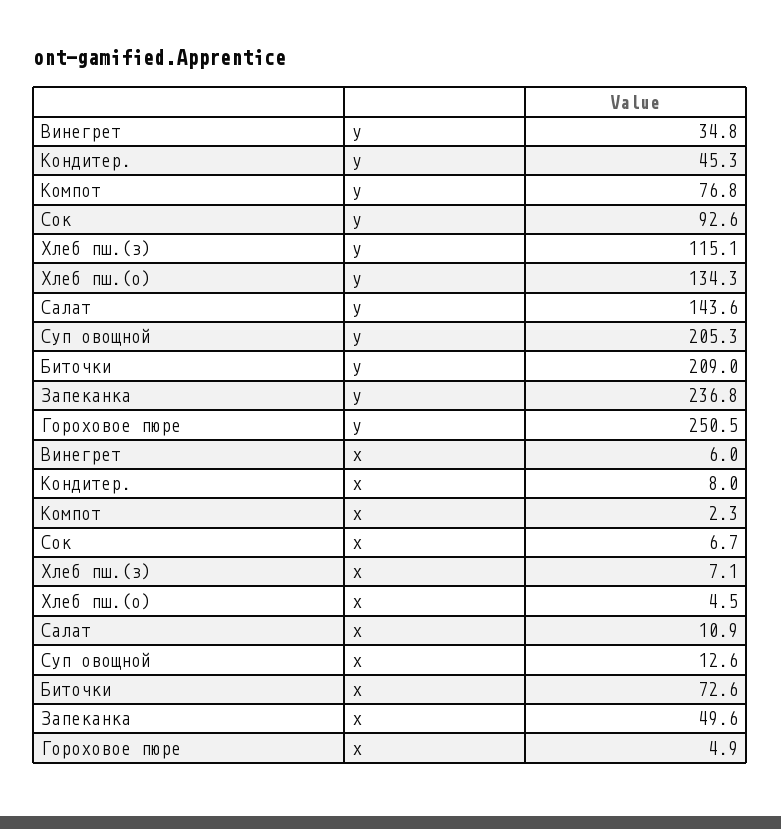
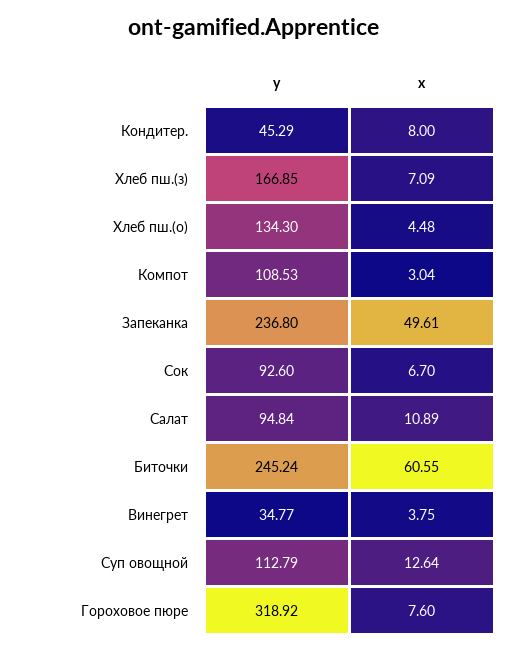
  {
    "Винегрет": {
      "y": 34.77,
-     "x": 6
+     "x": 3.75
    },
    "Кондитер.": {
      "y": 45.29,
      "x": 8
    },
    "Компот": {
-     "y": 76.8,
+     "y": 108.53,
-     "x": 2.3
+     "x": 3.04
    },
    "Сок": {
      "y": 92.6,
      "x": 6.7
    },
    "Хлеб пш.(з)": {
-     "y": 115.1,
+     "y": 166.85,
      "x": 7.09
    },
    "Хлеб пш.(о)": {
      "y": 134.3,
      "x": 4.48
    },
    "Салат": {
-     "y": 143.6,
+     "y": 94.84,
      "x": 10.89
    },
    "Суп овощной": {
-     "y": 205.3,
+     "y": 112.79,
      "x": 12.64
    },
    "Биточки": {
-     "y": 209,
+     "y": 245.24,
-     "x": 72.6
+     "x": 60.55
    },
    "Запеканка": {
      "y": 236.8,
      "x": 49.61
    },
    "Гороховое пюре": {
-     "y": 250.5,
+     "y": 318.92,
-     "x": 4.9
+     "x": 7.6
    }
  }

